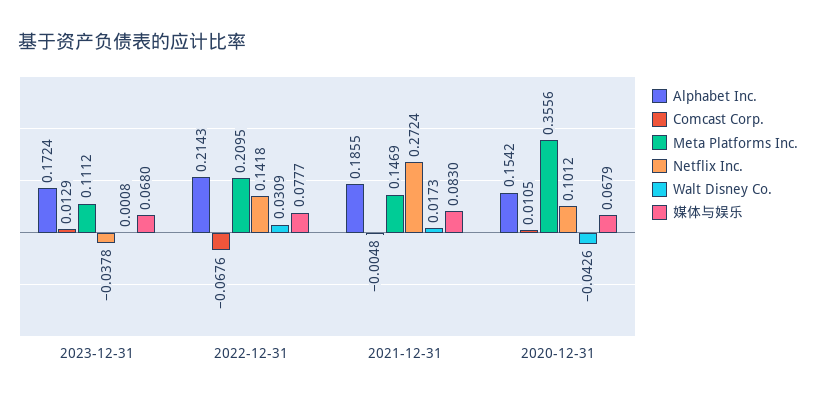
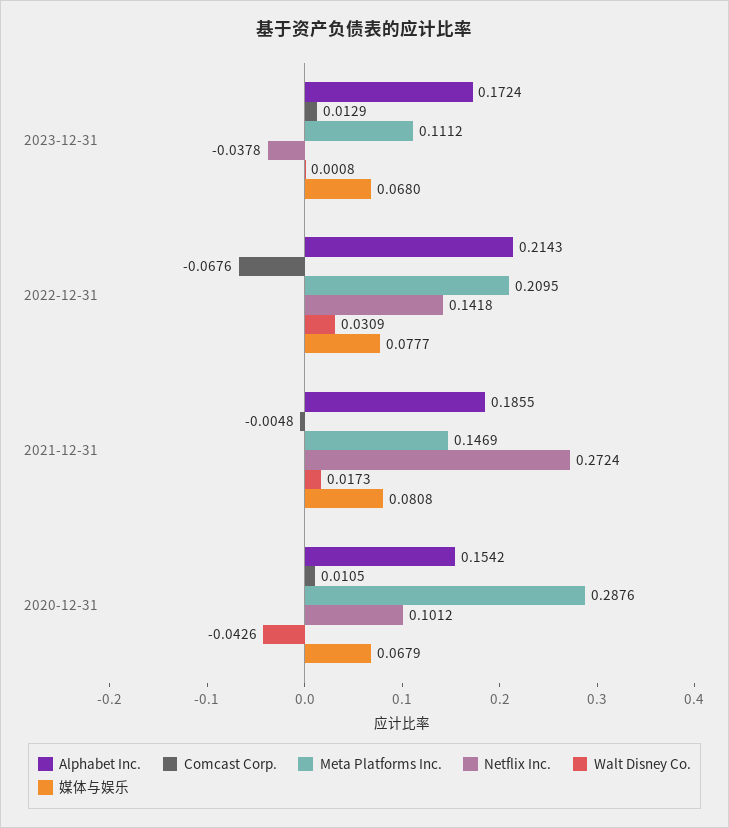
  {
    "Alphabet Inc.": {
      "2023-12-31": 0.1724,
      "2022-12-31": 0.2143,
      "2021-12-31": 0.1855,
      "2020-12-31": 0.1542
    },
    "Comcast Corp.": {
      "2023-12-31": 0.0129,
      "2022-12-31": -0.0676,
      "2021-12-31": -0.0048,
      "2020-12-31": 0.0105
    },
    "Meta Platforms Inc.": {
      "2023-12-31": 0.1112,
      "2022-12-31": 0.2095,
      "2021-12-31": 0.1469,
-     "2020-12-31": 0.3556
+     "2020-12-31": 0.2876
    },
    "Netflix Inc.": {
      "2023-12-31": -0.0378,
      "2022-12-31": 0.1418,
      "2021-12-31": 0.2724,
      "2020-12-31": 0.1012
    },
    "Walt Disney Co.": {
      "2023-12-31": 0.0008,
      "2022-12-31": 0.0309,
      "2021-12-31": 0.0173,
      "2020-12-31": -0.0426
    },
    "媒体与娱乐": {
      "2023-12-31": 0.068,
      "2022-12-31": 0.0777,
-     "2021-12-31": 0.083,
+     "2021-12-31": 0.0808,
      "2020-12-31": 0.0679
    }
  }

